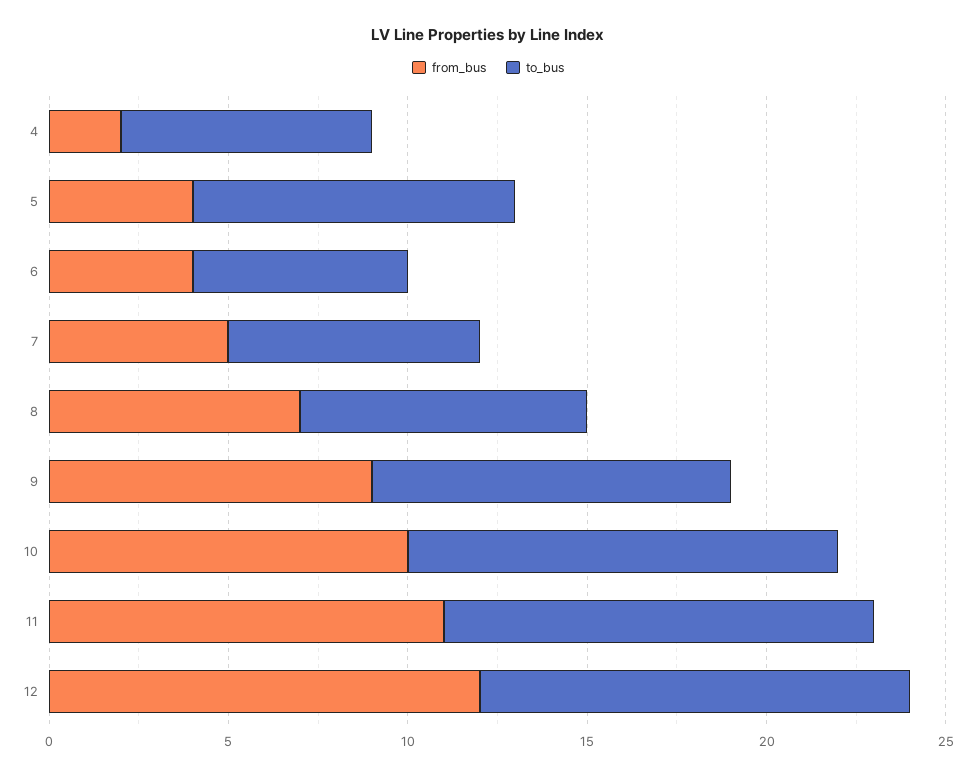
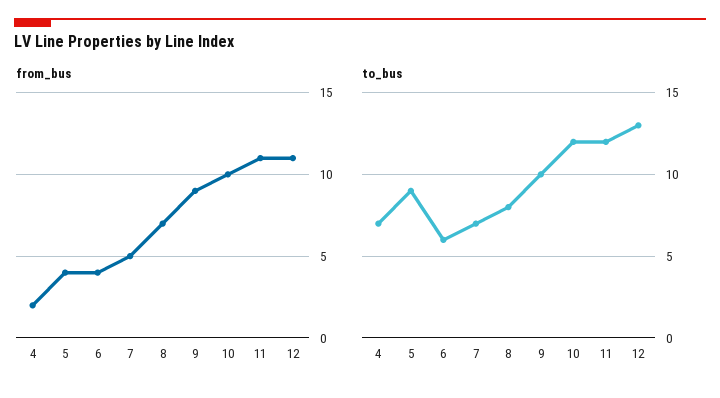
  {
    "from_bus": {
      "4": 2,
      "5": 4,
      "6": 4,
      "7": 5,
      "8": 7,
      "9": 9,
      "10": 10,
      "11": 11,
-     "12": 12
+     "12": 11
    },
    "to_bus": {
      "4": 7,
      "5": 9,
      "6": 6,
      "7": 7,
      "8": 8,
      "9": 10,
      "10": 12,
      "11": 12,
-     "12": 12
+     "12": 13
    }
  }

